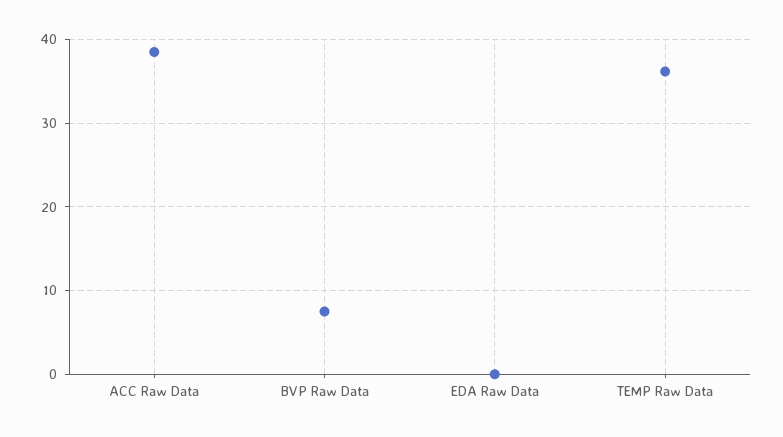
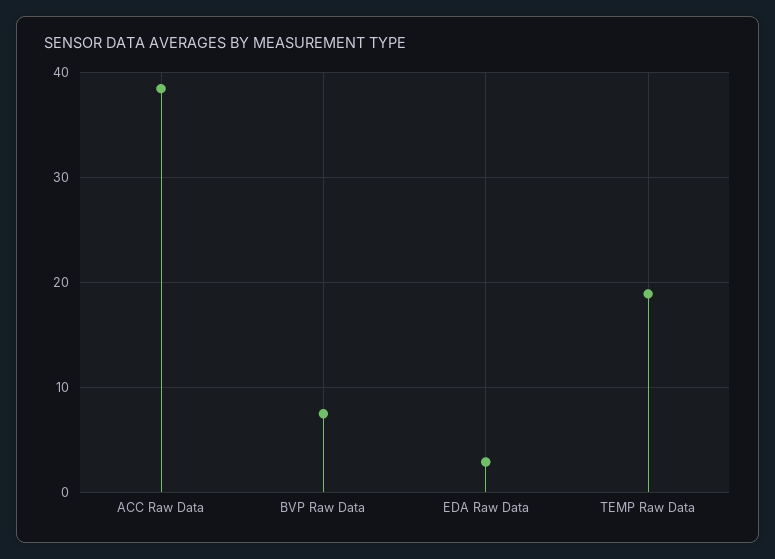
  {
    "ACC Raw Data": 39,
    "BVP Raw Data": 8,
-   "EDA Raw Data": 0,
+   "EDA Raw Data": 3,
-   "TEMP Raw Data": 36
+   "TEMP Raw Data": 19
  }

